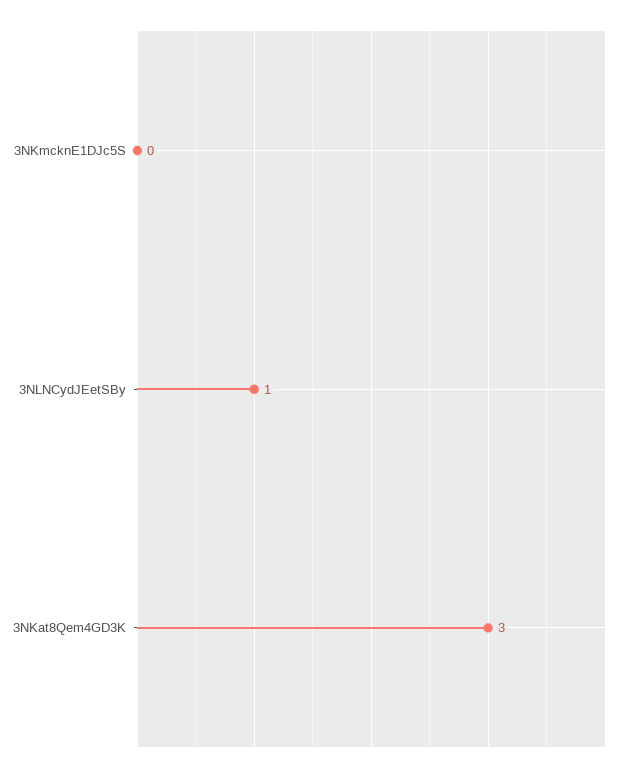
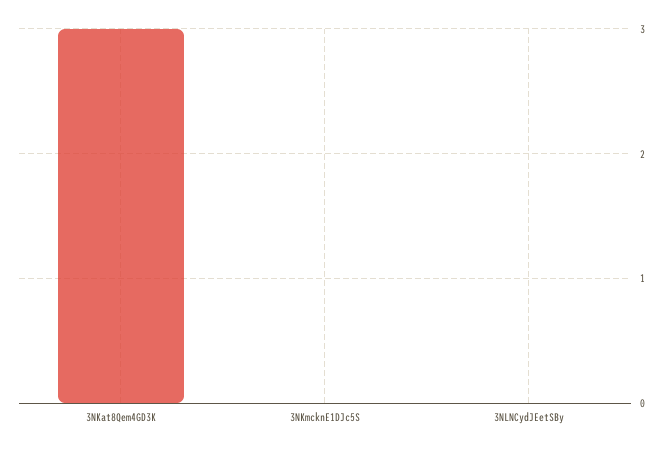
  {
    "3NKmcknE1DJc5S": 0,
-   "3NLNCydJEetSBy": 1,
+   "3NLNCydJEetSBy": 0,
    "3NKat8Qem4GD3K": 3
  }

